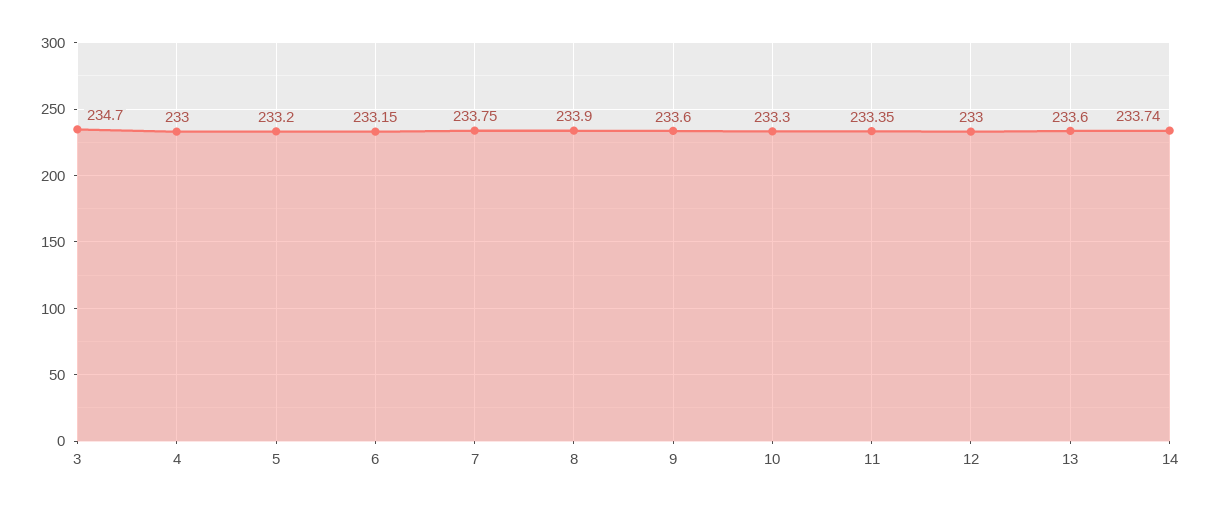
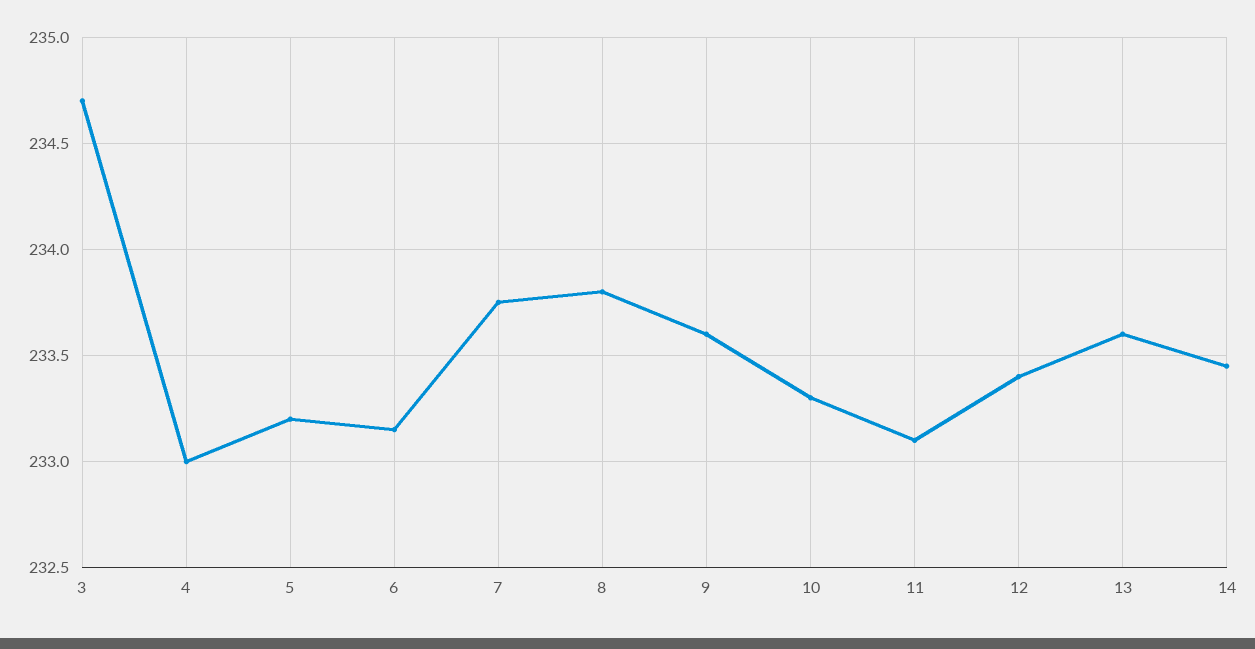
  {
    "3": 234.7,
    "4": 233,
    "5": 233.2,
    "6": 233.15,
    "7": 233.75,
-   "8": 233.9,
+   "8": 233.8,
    "9": 233.6,
    "10": 233.3,
-   "11": 233.35,
+   "11": 233.1,
-   "12": 233,
+   "12": 233.4,
    "13": 233.6,
-   "14": 233.74
+   "14": 233.45
  }

